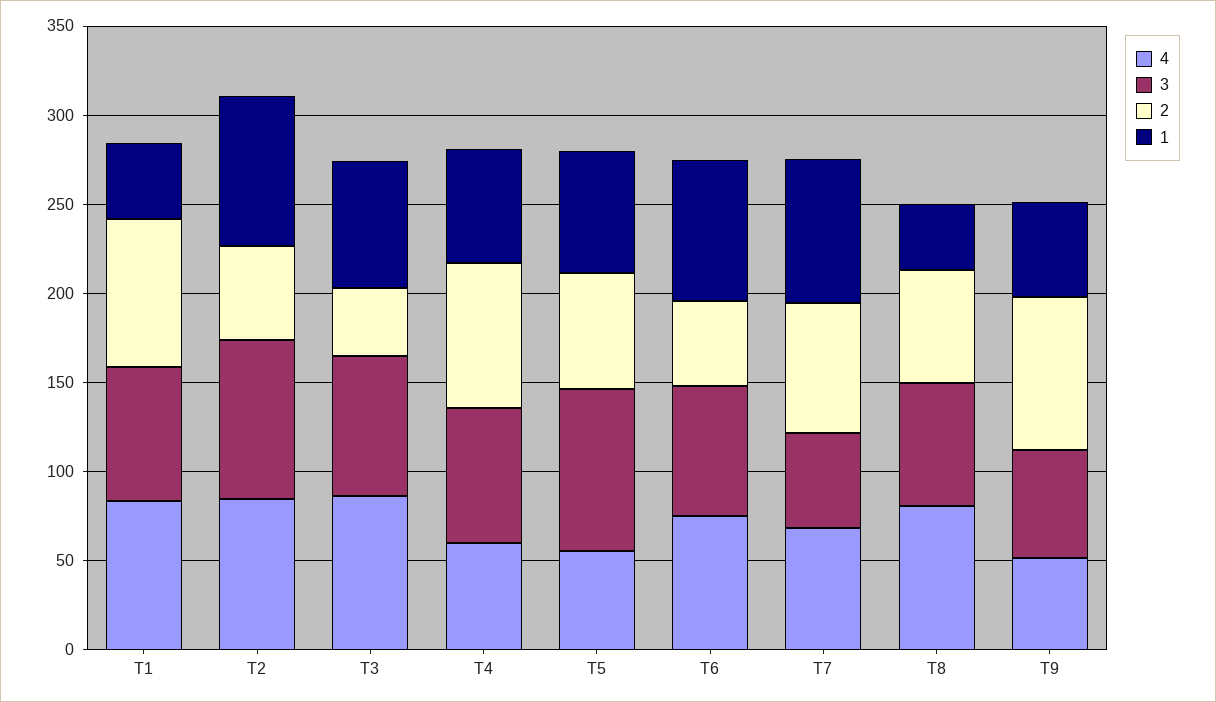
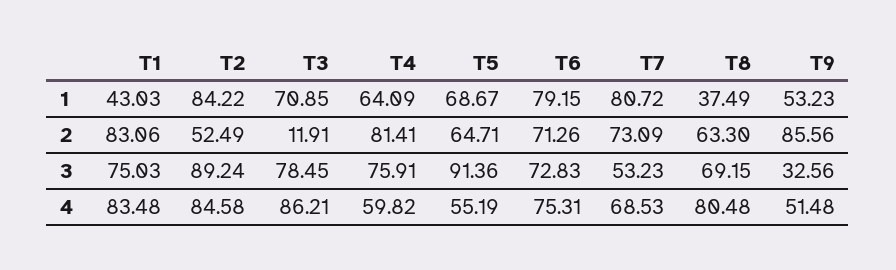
  {
    "4": {
      "T1": 83.48,
      "T2": 84.58,
      "T3": 86.21,
      "T4": 59.82,
      "T5": 55.19,
      "T6": 75.31,
      "T7": 68.53,
      "T8": 80.48,
      "T9": 51.48
    },
    "3": {
      "T1": 75.03,
      "T2": 89.24,
      "T3": 78.45,
      "T4": 75.91,
      "T5": 91.36,
      "T6": 72.83,
      "T7": 53.23,
      "T8": 69.15,
-     "T9": 60
+     "T9": 32.56
    },
    "2": {
      "T1": 83.06,
      "T2": 52.49,
-     "T3": 40,
+     "T3": 11.91,
      "T4": 81.41,
      "T5": 64.71,
-     "T6": 50,
+     "T6": 71.26,
      "T7": 73.09,
      "T8": 63.3,
      "T9": 85.56
    },
    "1": {
      "T1": 43.03,
      "T2": 84.22,
      "T3": 70.85,
      "T4": 64.09,
      "T5": 68.67,
      "T6": 79.15,
      "T7": 80.72,
      "T8": 37.49,
      "T9": 53.23
    }
  }

